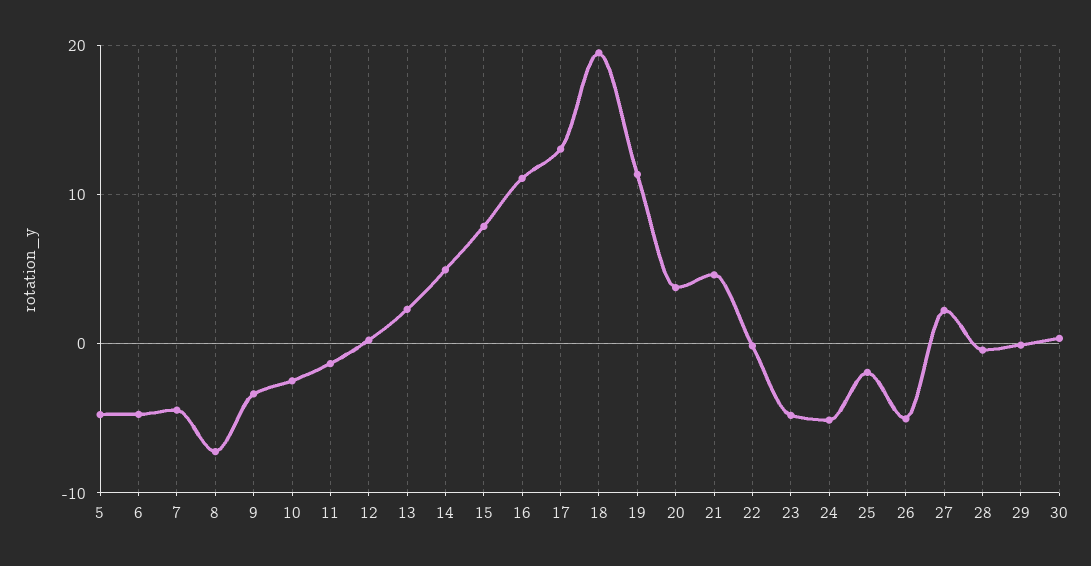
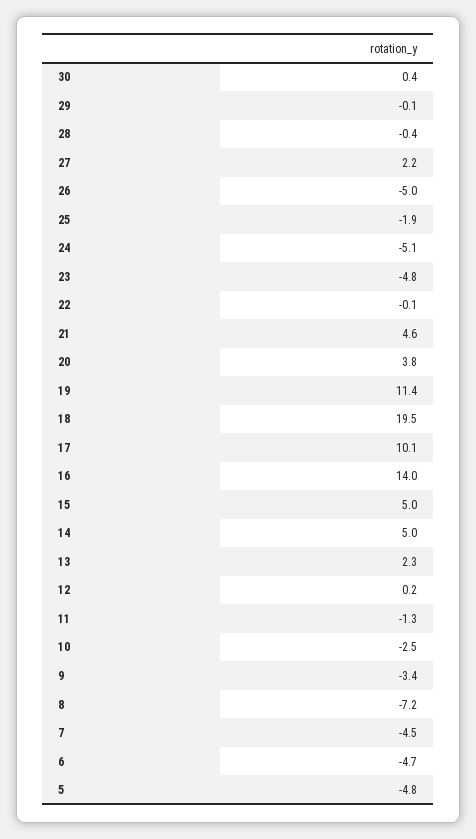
  {
    "5": -4.8,
    "6": -4.7,
    "7": -4.5,
    "8": -7.2,
    "9": -3.4,
    "10": -2.5,
    "11": -1.3,
    "12": 0.2,
    "13": 2.3,
    "14": 5,
-   "15": 8,
+   "15": 5,
-   "16": 11,
+   "16": 14,
-   "17": 13,
+   "17": 10.1,
    "18": 19.5,
    "19": 11.4,
    "20": 3.8,
    "21": 4.6,
    "22": -0.1,
    "23": -4.8,
    "24": -5.1,
    "25": -1.9,
    "26": -5,
    "27": 2.2,
    "28": -0.4,
    "29": -0.1,
    "30": 0.4
  }

